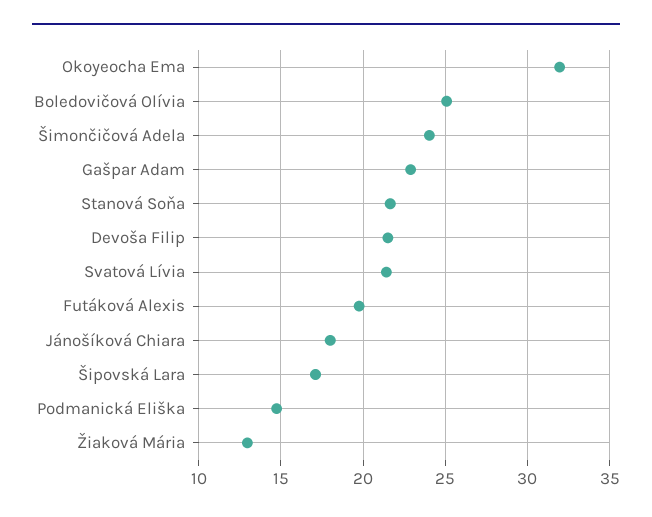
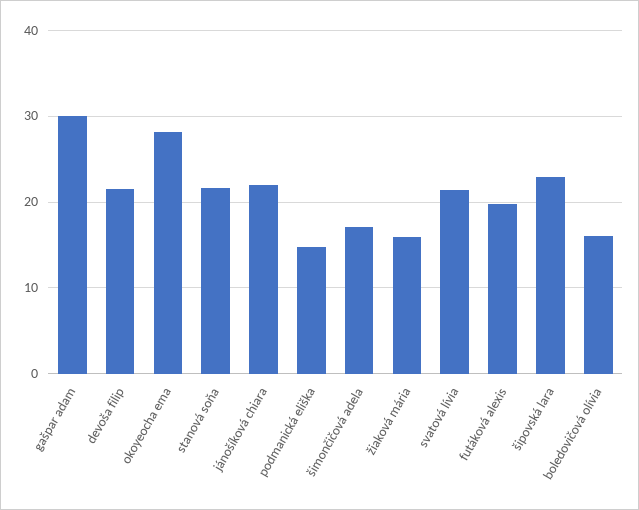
  {
-   "Okoyeocha Ema": 32,
+   "Okoyeocha Ema": 28,
-   "Boledovičová Olívia": 25,
+   "Boledovičová Olívia": 16,
-   "Šimončičová Adela": 24,
+   "Šimončičová Adela": 17,
-   "Gašpar Adam": 23,
+   "Gašpar Adam": 30,
    "Stanová Soňa": 21.5,
    "Devoša Filip": 21.5,
    "Svatová Lívia": 21.5,
    "Futáková Alexis": 20,
-   "Jánošíková Chiara": 18,
+   "Jánošíková Chiara": 22,
-   "Šipovská Lara": 17,
+   "Šipovská Lara": 23,
    "Podmanická Eliška": 14.5,
-   "Žiaková Mária": 13
+   "Žiaková Mária": 16
  }

